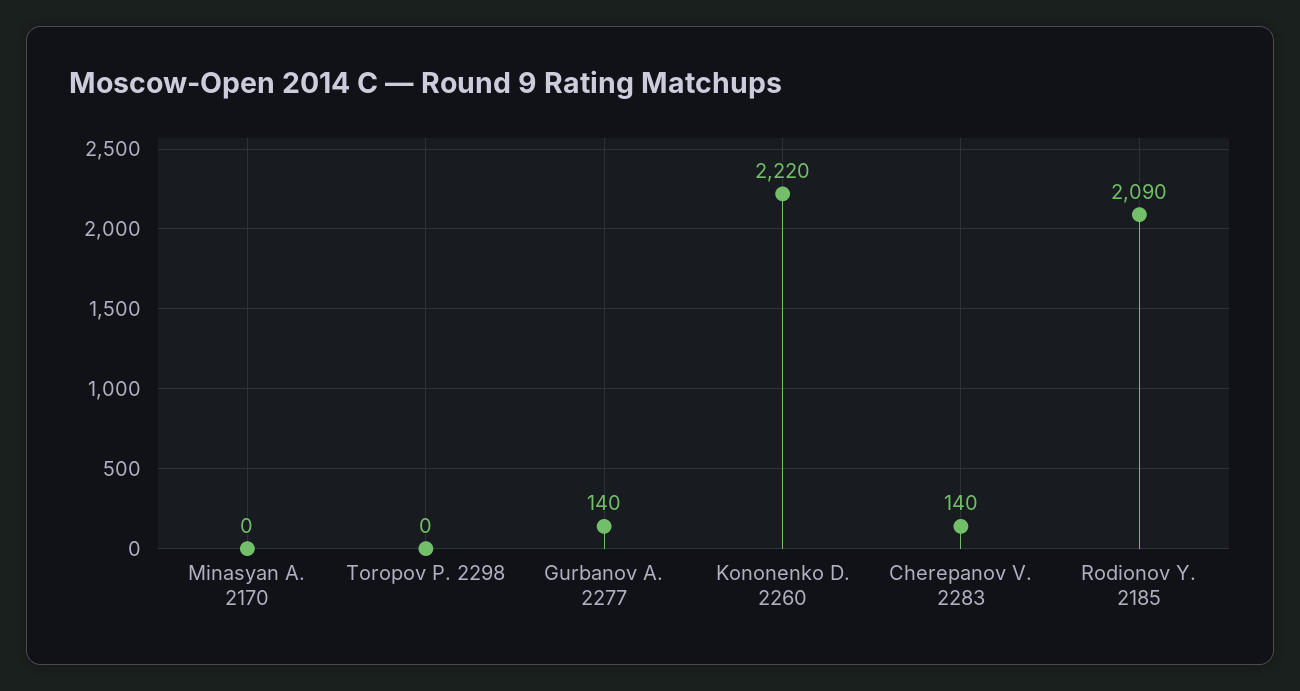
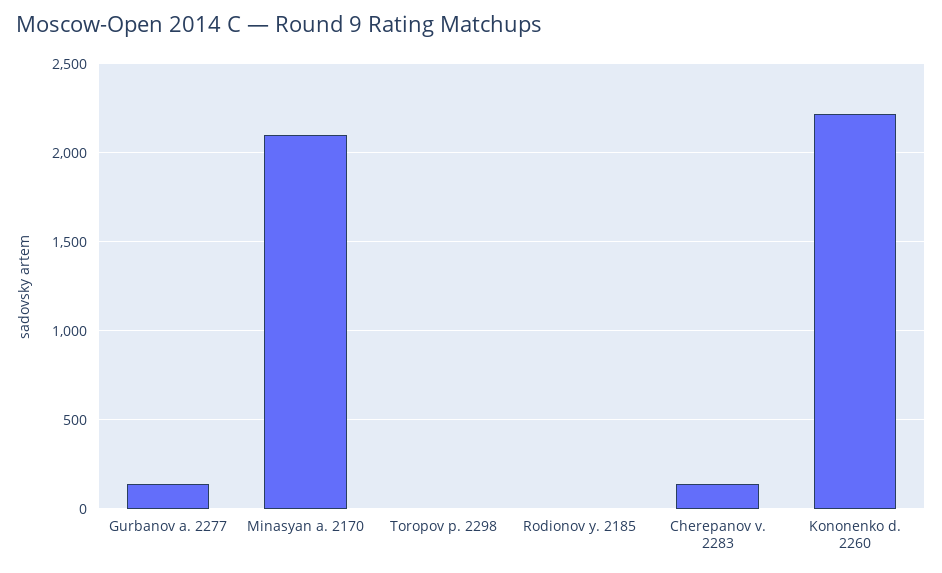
  {
-   "Minasyan A. 2170": 0,
+   "Minasyan A. 2170": 2100,
    "Toropov P. 2298": 0,
    "Gurbanov A. 2277": 140,
    "Kononenko D. 2260": 2220,
    "Cherepanov V. 2283": 140,
-   "Rodionov Y. 2185": 2090
+   "Rodionov Y. 2185": 0
  }

